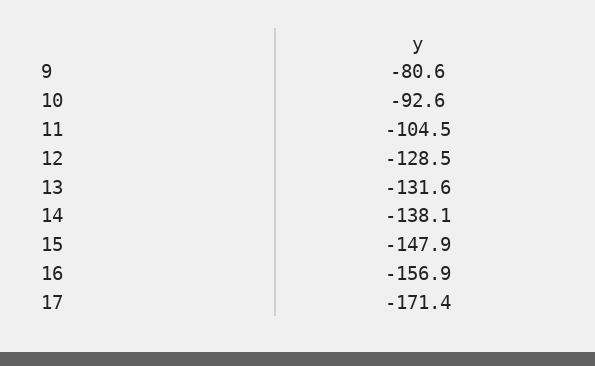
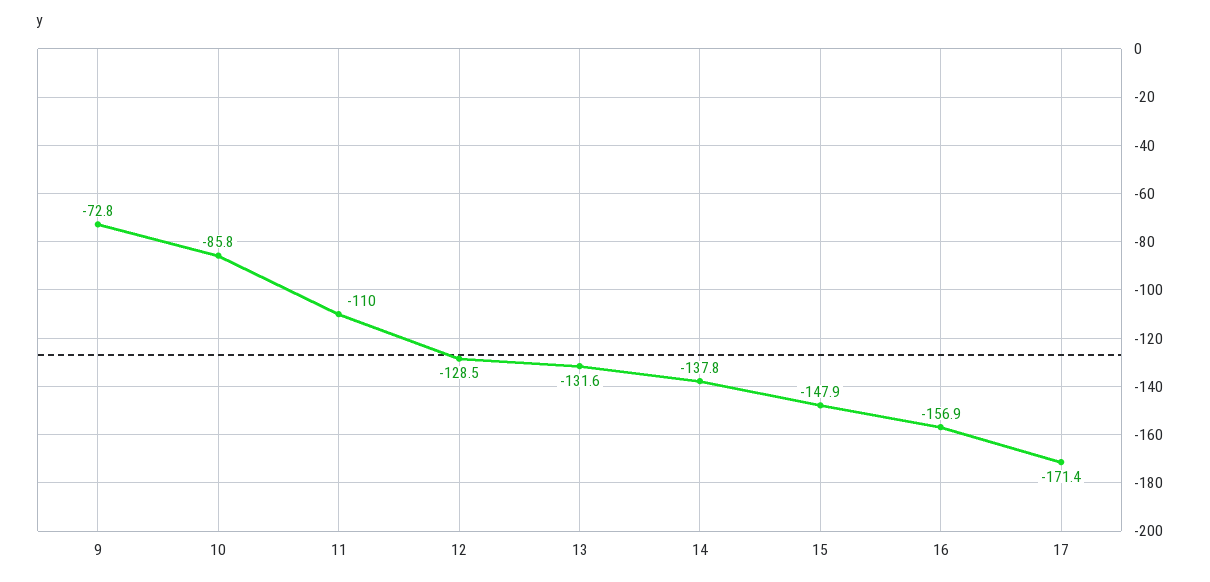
  {
-   "9": -80.6,
+   "9": -72.8,
-   "10": -92.6,
+   "10": -85.8,
-   "11": -104.5,
+   "11": -110,
    "12": -128.5,
    "13": -131.6,
-   "14": -138.1,
+   "14": -137.8,
    "15": -147.9,
    "16": -156.9,
    "17": -171.4
  }

